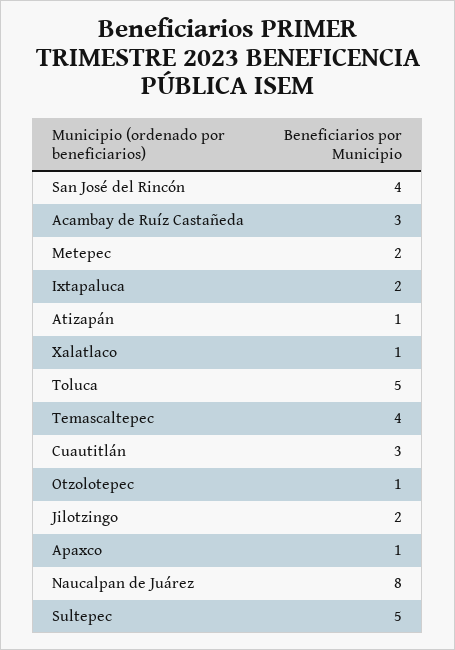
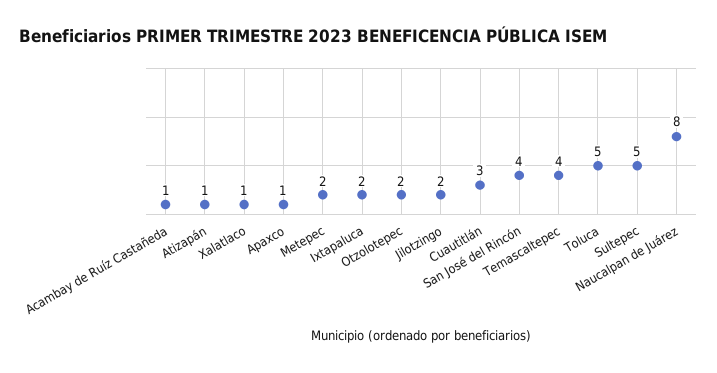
  {
    "San José del Rincón": 4,
-   "Acambay de Ruíz Castañeda": 3,
+   "Acambay de Ruíz Castañeda": 1,
    "Metepec": 2,
    "Ixtapaluca": 2,
    "Atizapán": 1,
    "Xalatlaco": 1,
    "Toluca": 5,
    "Temascaltepec": 4,
    "Cuautitlán": 3,
-   "Otzolotepec": 1,
+   "Otzolotepec": 2,
    "Jilotzingo": 2,
    "Apaxco": 1,
    "Naucalpan de Juárez": 8,
    "Sultepec": 5
  }

